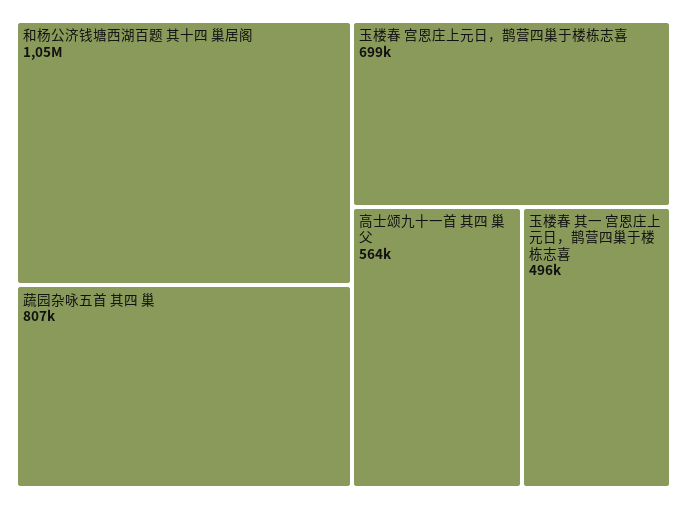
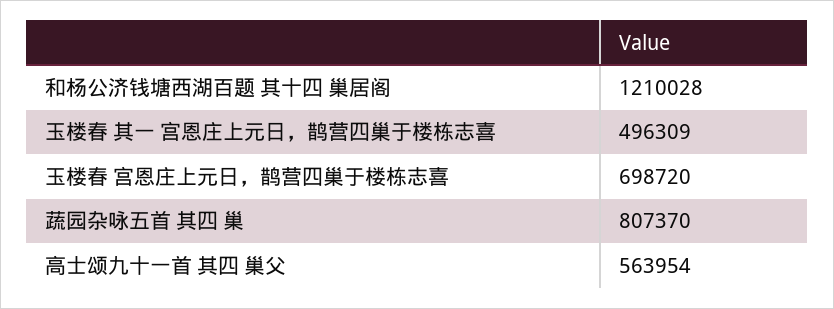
  {
-   "和杨公济钱塘西湖百题 其十四 巢居阁": 1050000,
+   "和杨公济钱塘西湖百题 其十四 巢居阁": 1210028,
    "蔬园杂咏五首 其四 巢": 807370,
    "玉楼春 宫恩庄上元日，鹊营四巢于楼栋志喜": 698720,
    "高士颂九十一首 其四 巢父": 563954,
    "玉楼春 其一 宫恩庄上元日，鹊营四巢于楼栋志喜": 496309
  }

